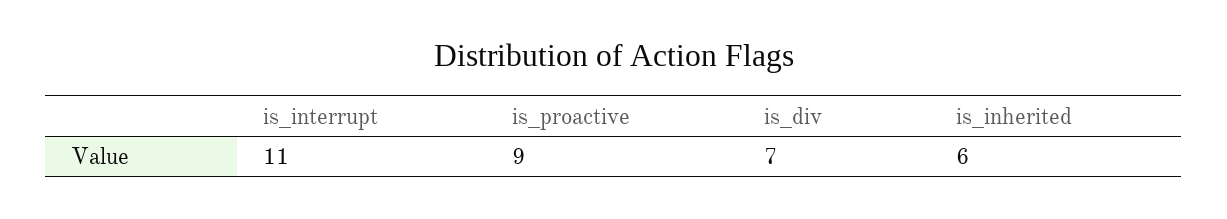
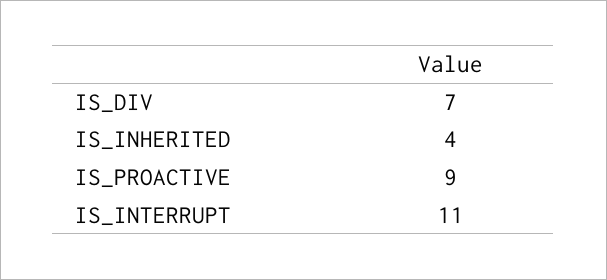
  {
    "is_interrupt": 11,
    "is_proactive": 9,
    "is_div": 7,
-   "is_inherited": 6
+   "is_inherited": 4
  }

